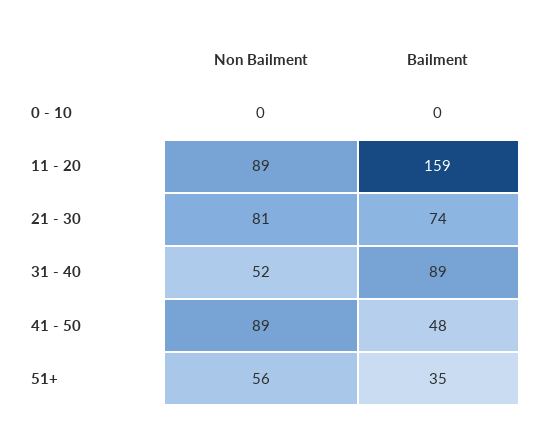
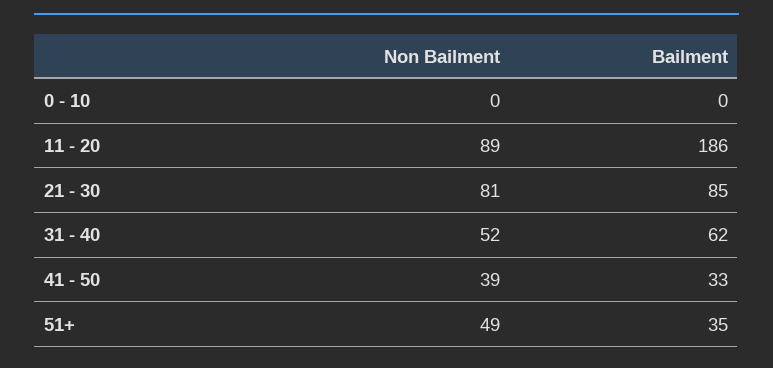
  {
    "Non Bailment": {
      "0 - 10": 0,
      "11 - 20": 89,
      "21 - 30": 81,
      "31 - 40": 52,
-     "41 - 50": 89,
+     "41 - 50": 39,
-     "51+": 56
+     "51+": 49
    },
    "Bailment": {
      "0 - 10": 0,
-     "11 - 20": 159,
+     "11 - 20": 186,
-     "21 - 30": 74,
+     "21 - 30": 85,
-     "31 - 40": 89,
+     "31 - 40": 62,
-     "41 - 50": 48,
+     "41 - 50": 33,
      "51+": 35
    }
  }

